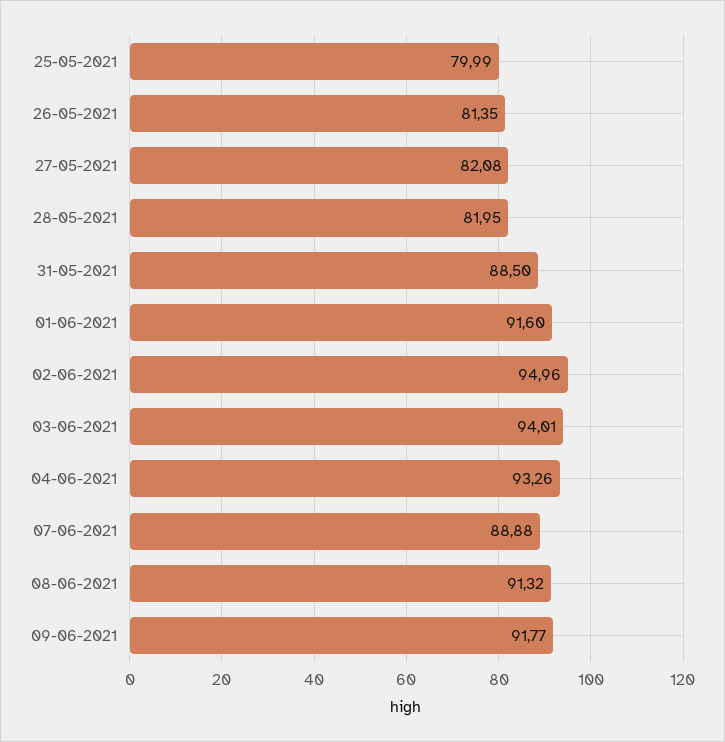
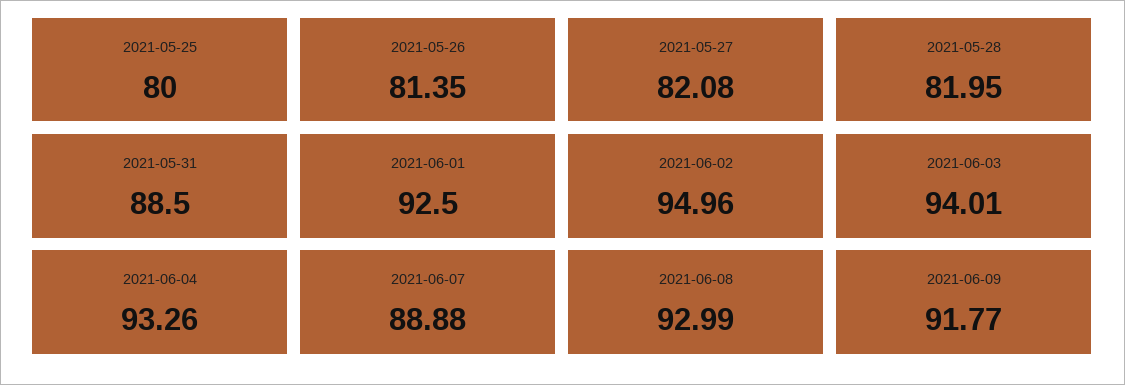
  {
-   "25-05-2021": 79.99,
+   "25-05-2021": 80,
    "26-05-2021": 81.35,
    "27-05-2021": 82.08,
    "28-05-2021": 81.95,
    "31-05-2021": 88.5,
-   "01-06-2021": 91.6,
+   "01-06-2021": 92.5,
    "02-06-2021": 94.96,
    "03-06-2021": 94.01,
    "04-06-2021": 93.26,
    "07-06-2021": 88.88,
-   "08-06-2021": 91.32,
+   "08-06-2021": 92.99,
    "09-06-2021": 91.77
  }

